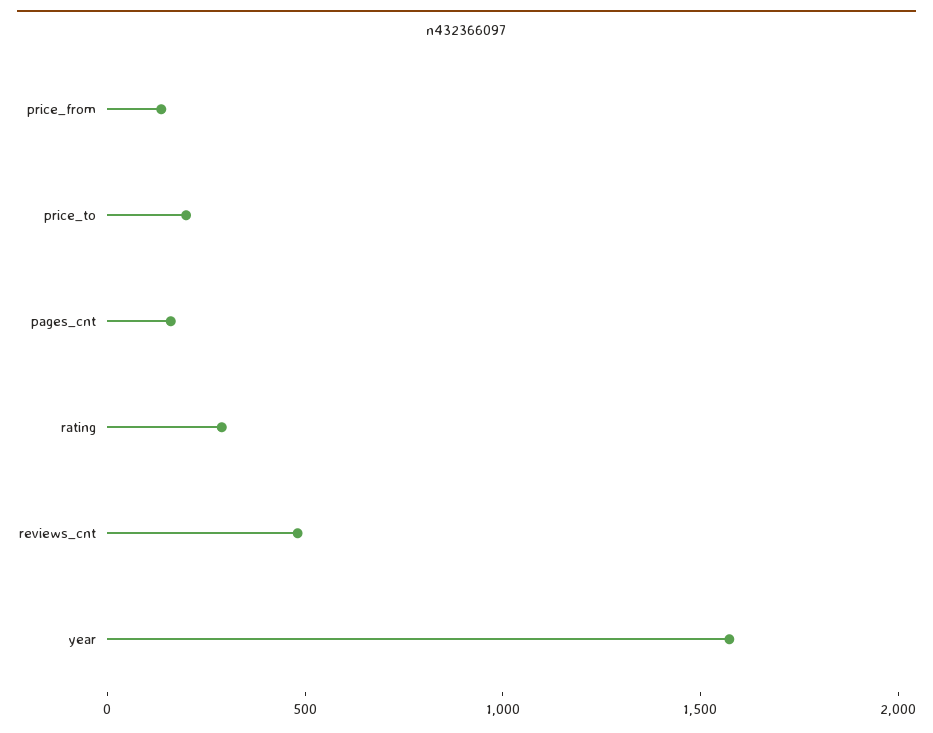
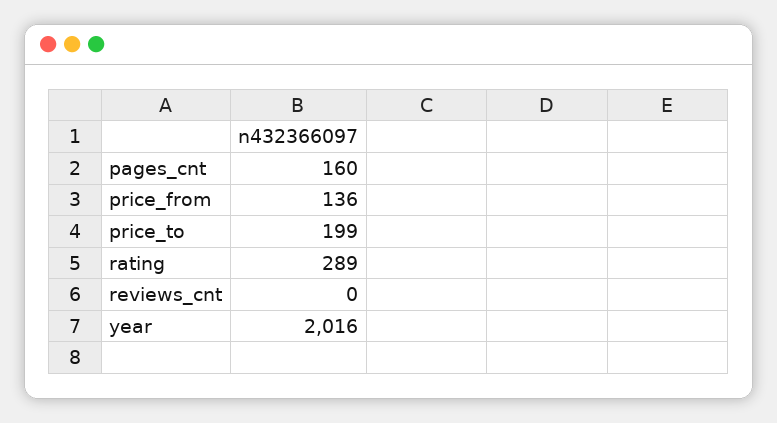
  {
    "price_from": 136,
    "price_to": 199,
    "pages_cnt": 160,
    "rating": 289,
-   "reviews_cnt": 500,
+   "reviews_cnt": 0,
-   "year": 1600
+   "year": 2016
  }

